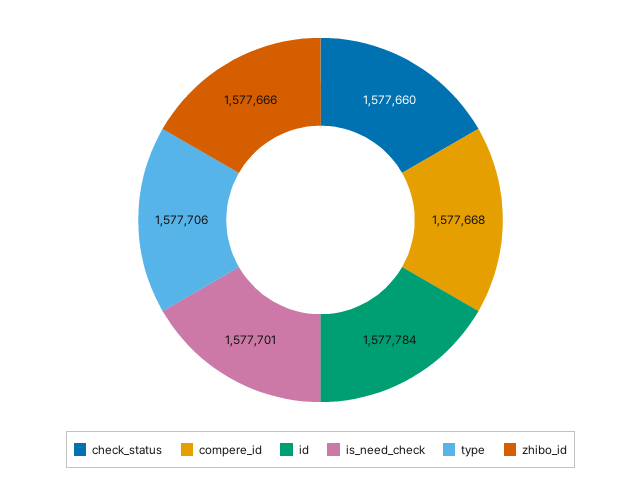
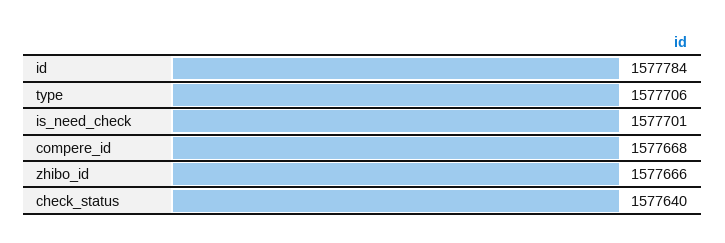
  {
-   "check_status": 1577660,
+   "check_status": 1577640,
    "compere_id": 1577668,
    "id": 1577784,
    "is_need_check": 1577701,
    "type": 1577706,
    "zhibo_id": 1577666
  }

